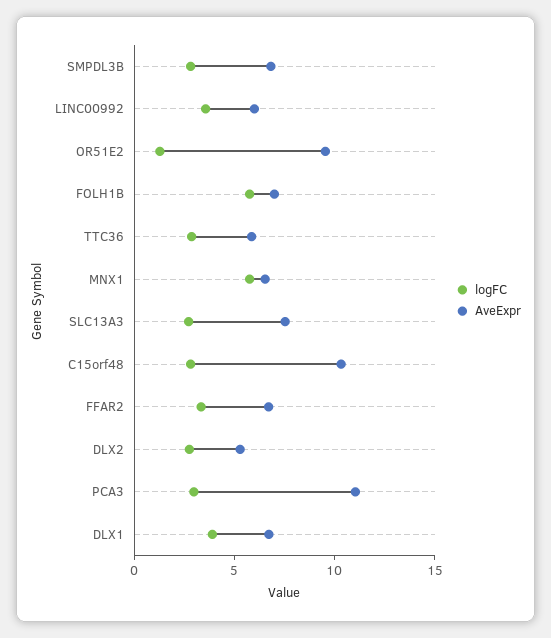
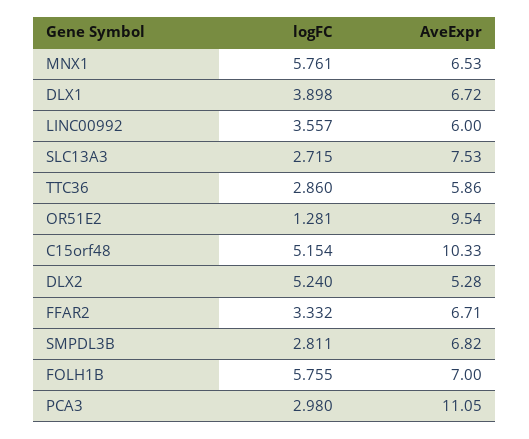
  {
    "logFC": {
      "SMPDL3B": 2.811,
      "LINC00992": 3.557,
      "OR51E2": 1.281,
      "FOLH1B": 5.755,
      "TTC36": 2.86,
      "MNX1": 5.761,
      "SLC13A3": 2.715,
-     "C15orf48": 3,
+     "C15orf48": 5.154,
      "FFAR2": 3.332,
-     "DLX2": 3,
+     "DLX2": 5.24,
      "PCA3": 2.98,
      "DLX1": 3.898
    },
    "AveExpr": {
      "SMPDL3B": 6.82,
      "LINC00992": 6,
      "OR51E2": 9.54,
      "FOLH1B": 7,
      "TTC36": 5.86,
      "MNX1": 6.53,
      "SLC13A3": 7.53,
      "C15orf48": 10.33,
      "FFAR2": 6.71,
      "DLX2": 5.28,
      "PCA3": 11.05,
      "DLX1": 6.72
    }
  }

